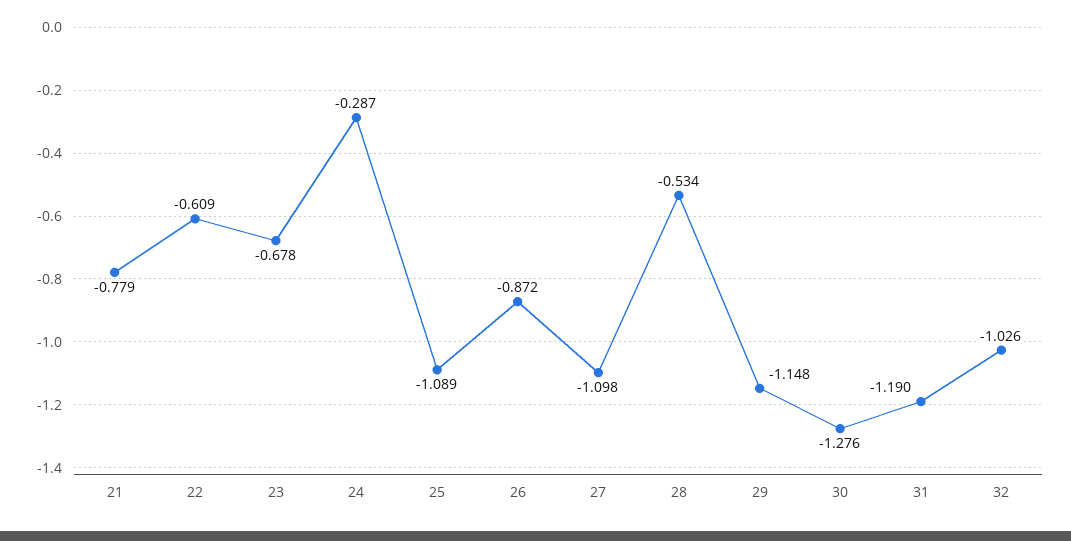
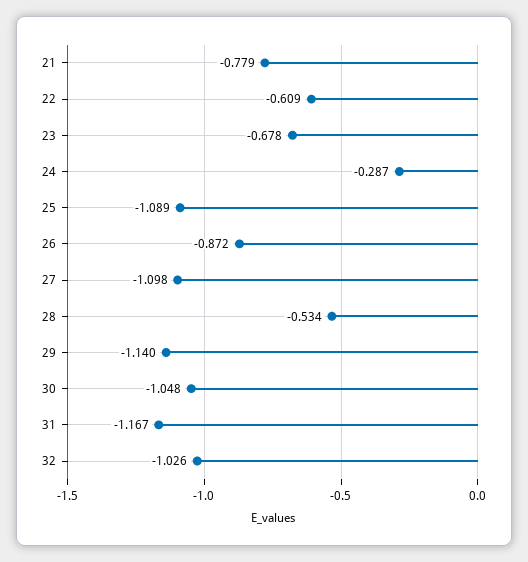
  {
    "21": -0.779,
    "22": -0.609,
    "23": -0.678,
    "24": -0.287,
    "25": -1.089,
    "26": -0.872,
    "27": -1.098,
    "28": -0.534,
-   "29": -1.148,
+   "29": -1.14,
-   "30": -1.276,
+   "30": -1.048,
-   "31": -1.19,
+   "31": -1.167,
    "32": -1.026
  }

